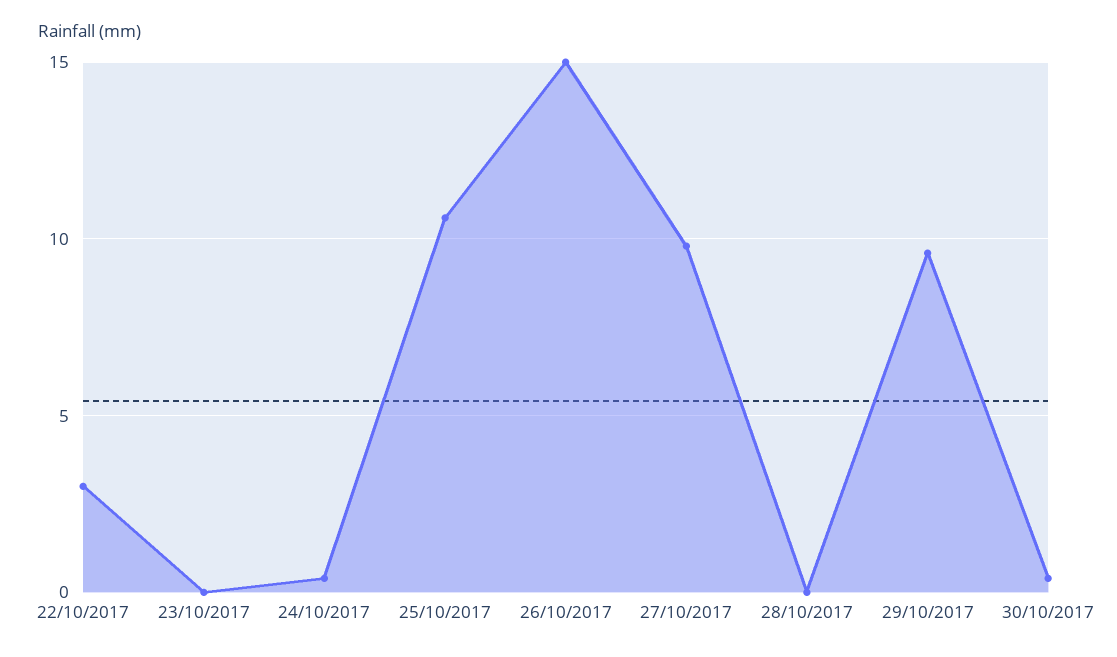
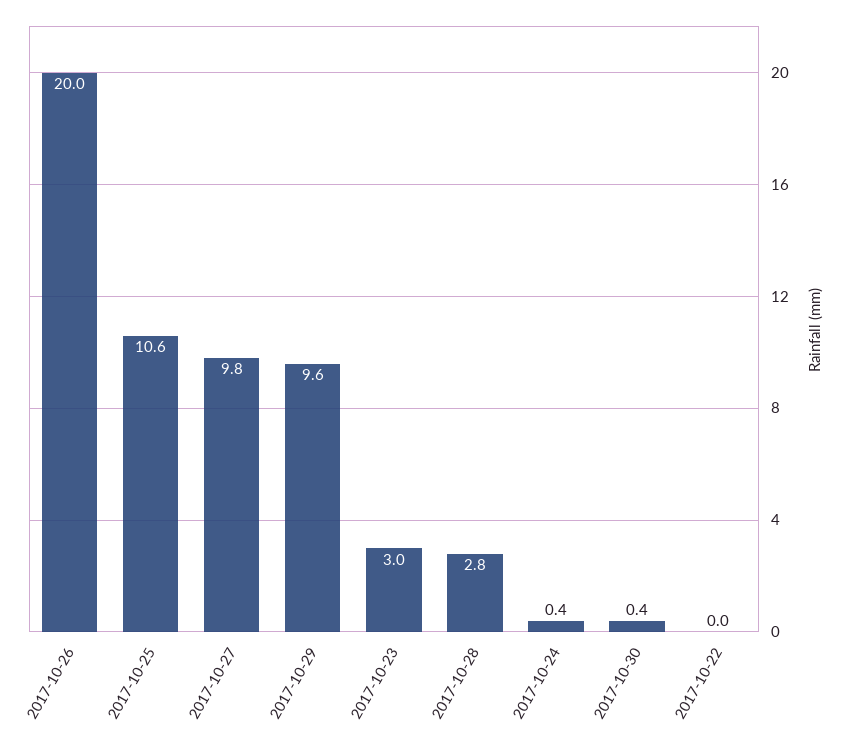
  {
-   "22/10/2017": 3,
+   "22/10/2017": 0,
-   "23/10/2017": 0,
+   "23/10/2017": 3,
    "24/10/2017": 0.4,
    "25/10/2017": 10.6,
-   "26/10/2017": 15,
+   "26/10/2017": 20,
    "27/10/2017": 9.8,
-   "28/10/2017": 0,
+   "28/10/2017": 2.8,
    "29/10/2017": 9.6,
    "30/10/2017": 0.4
  }

